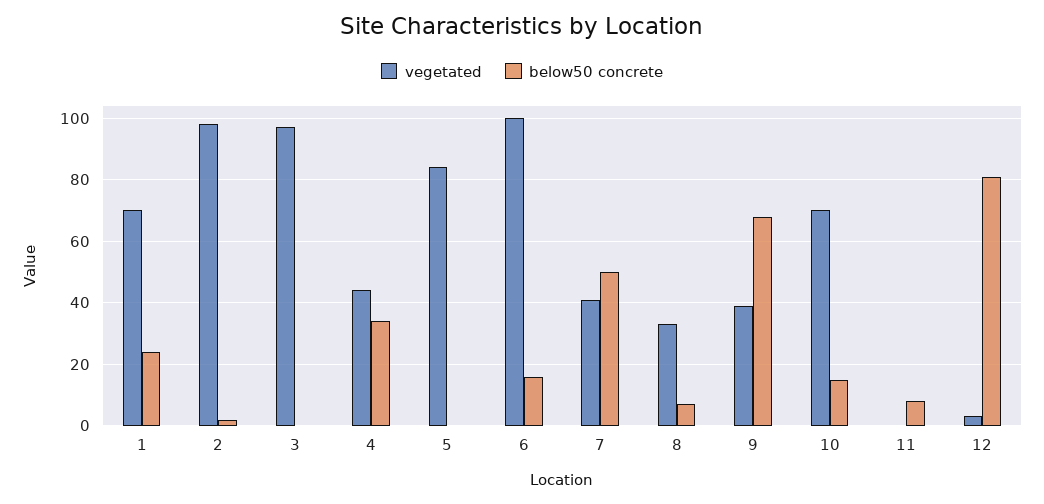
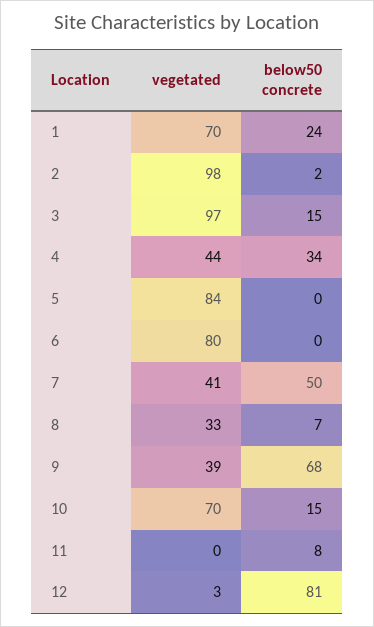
  {
    "vegetated": {
      "1": 70,
      "2": 98,
      "3": 97,
      "4": 44,
      "5": 84,
-     "6": 100,
+     "6": 80,
      "7": 41,
      "8": 33,
      "9": 39,
      "10": 70,
      "11": 0,
      "12": 3
    },
    "below50 concrete": {
      "1": 24,
      "2": 2,
-     "3": 0,
+     "3": 15,
      "4": 34,
      "5": 0,
-     "6": 15,
+     "6": 0,
      "7": 50,
      "8": 7,
      "9": 68,
      "10": 15,
      "11": 8,
      "12": 81
    }
  }

